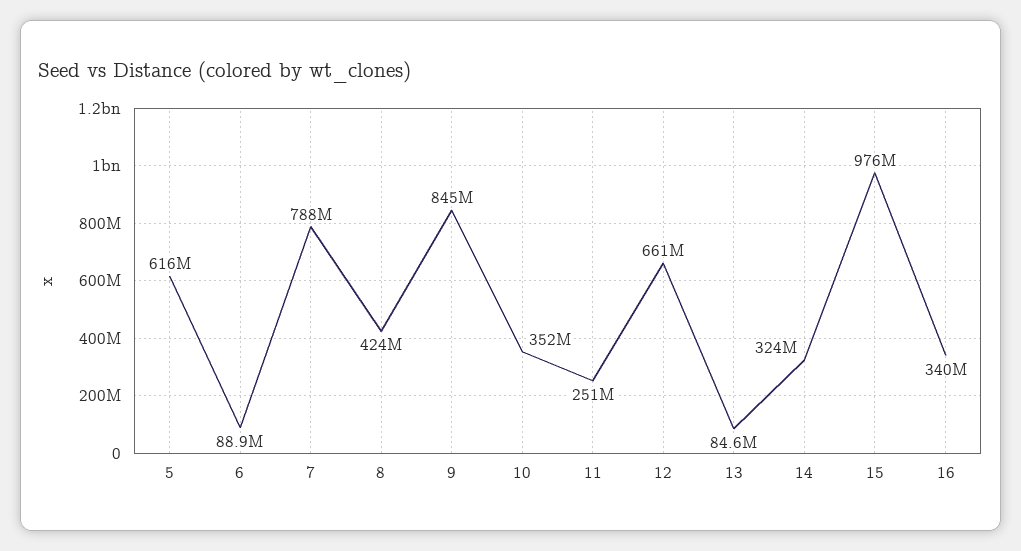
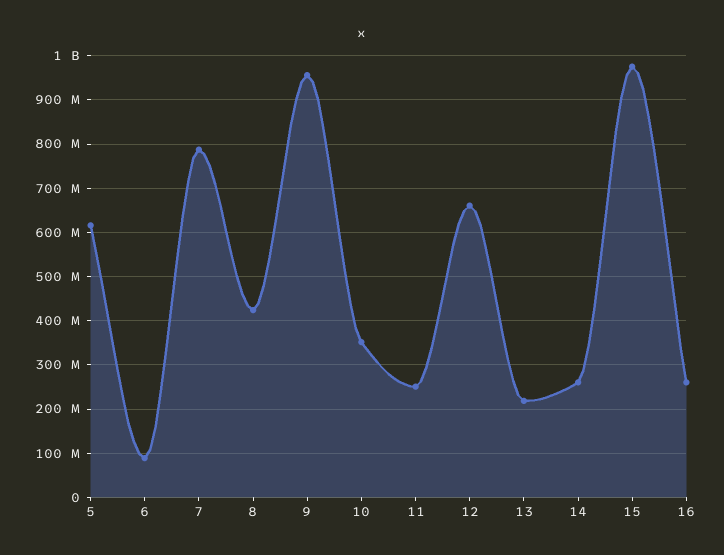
  {
    "5": 616000000,
    "6": 88900000,
    "7": 788000000,
    "8": 424000000,
-   "9": 845000000,
+   "9": 960000000,
    "10": 352000000,
    "11": 251000000,
    "12": 661000000,
-   "13": 84600000,
+   "13": 220000000,
-   "14": 324000000,
+   "14": 260000000,
    "15": 976000000,
-   "16": 340000000
+   "16": 260000000
  }

